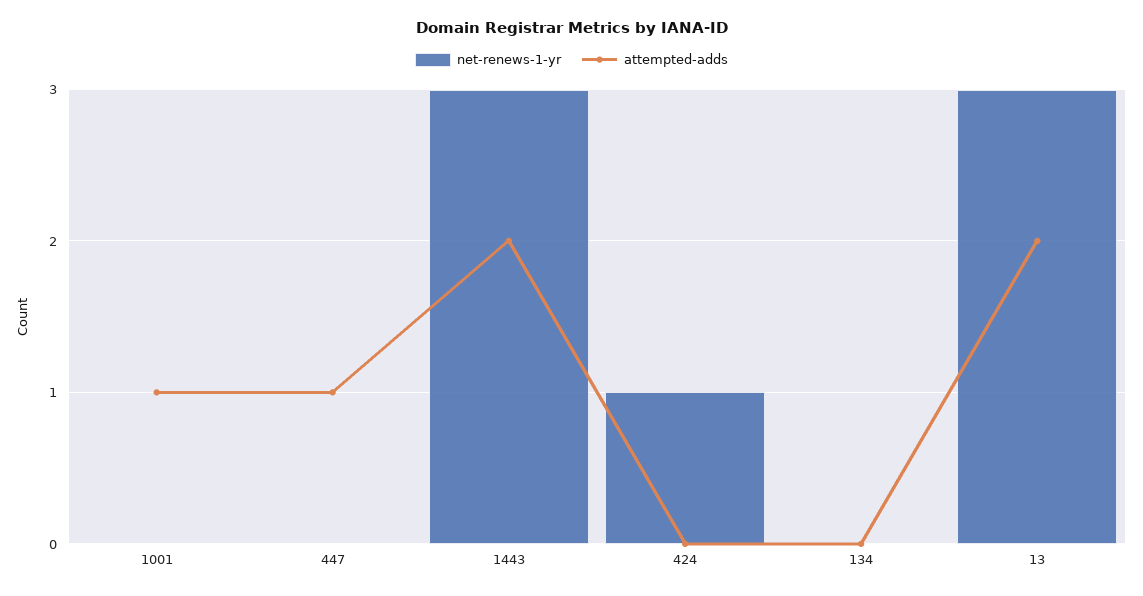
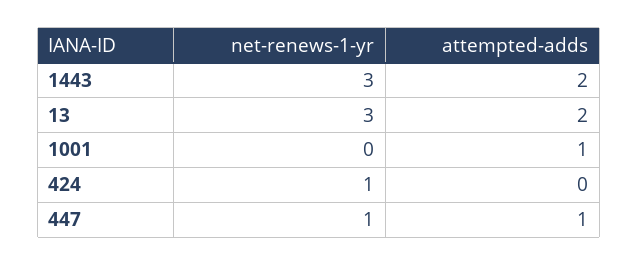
  {
    "net-renews-1-yr": {
      "1001": 0,
-     "447": 0,
+     "447": 1,
      "1443": 3,
      "424": 1,
-     "134": 0,
      "13": 3
    },
    "attempted-adds": {
      "1001": 1,
      "447": 1,
      "1443": 2,
      "424": 0,
-     "134": 0,
      "13": 2
    }
  }

